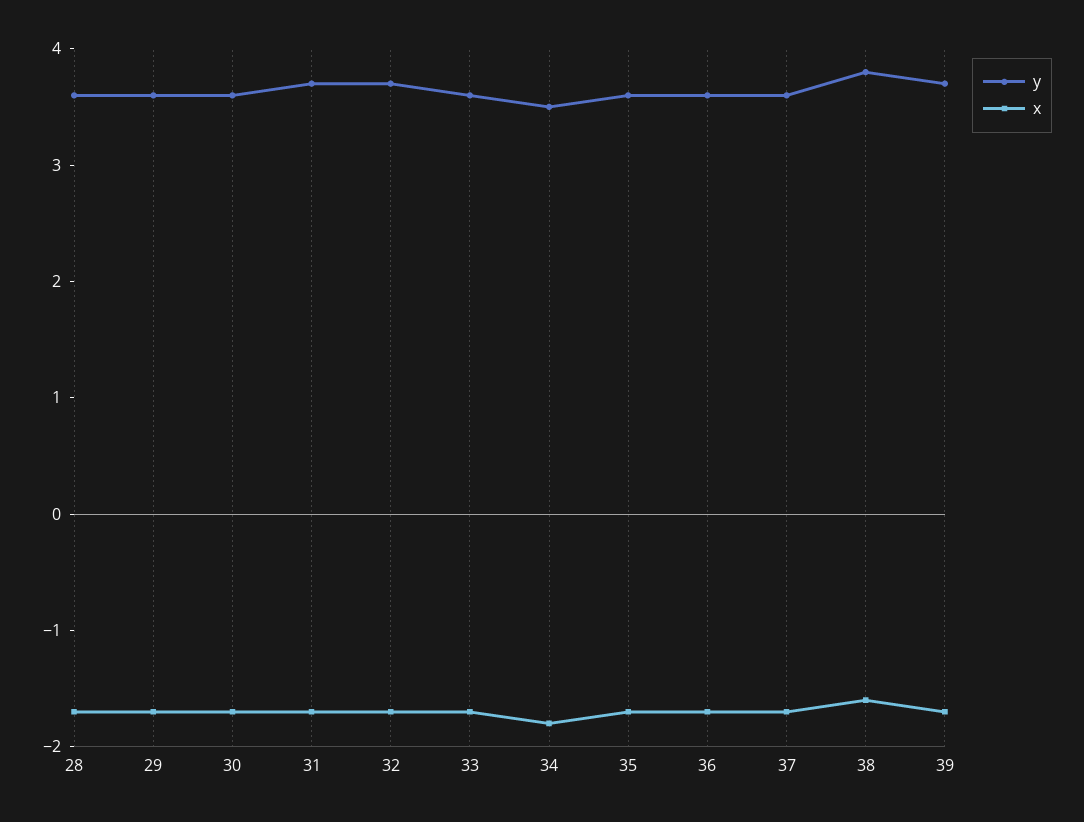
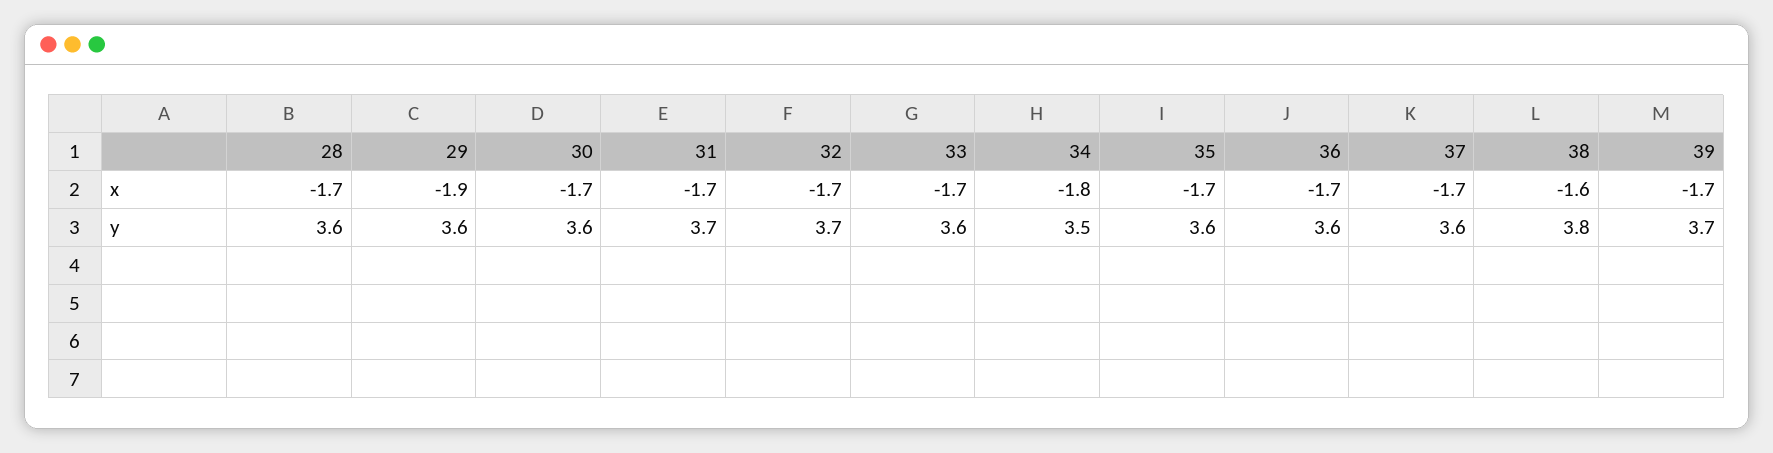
  {
    "y": {
      "28": 3.6,
      "29": 3.6,
      "30": 3.6,
      "31": 3.7,
      "32": 3.7,
      "33": 3.6,
      "34": 3.5,
      "35": 3.6,
      "36": 3.6,
      "37": 3.6,
      "38": 3.8,
      "39": 3.7
    },
    "x": {
      "28": -1.7,
-     "29": -1.7,
+     "29": -1.9,
      "30": -1.7,
      "31": -1.7,
      "32": -1.7,
      "33": -1.7,
      "34": -1.8,
      "35": -1.7,
      "36": -1.7,
      "37": -1.7,
      "38": -1.6,
      "39": -1.7
    }
  }

